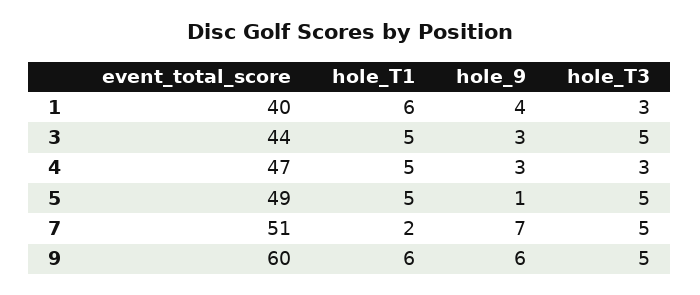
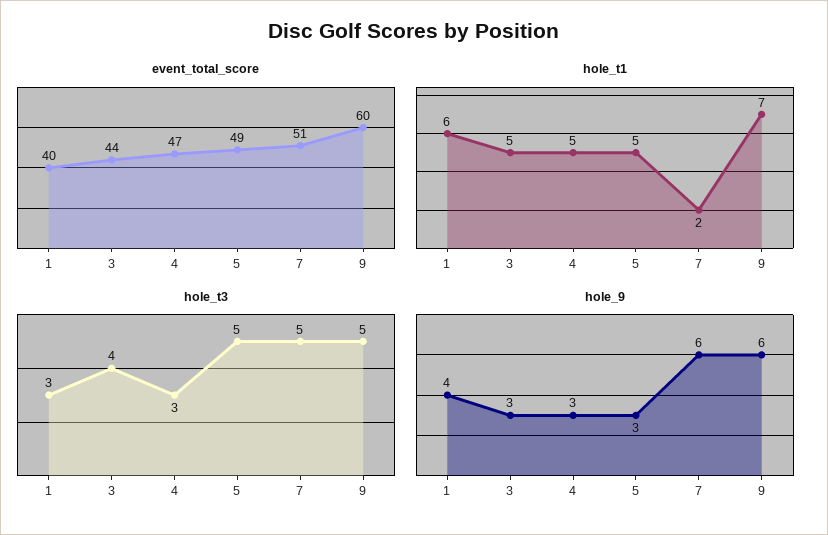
  {
    "event_total_score": {
      "1": 40,
      "3": 44,
      "4": 47,
      "5": 49,
      "7": 51,
      "9": 60
    },
    "hole_T1": {
      "1": 6,
      "3": 5,
      "4": 5,
      "5": 5,
      "7": 2,
-     "9": 6
+     "9": 7
    },
    "hole_9": {
      "1": 4,
      "3": 3,
      "4": 3,
-     "5": 1,
+     "5": 3,
-     "7": 7,
+     "7": 6,
      "9": 6
    },
    "hole_T3": {
      "1": 3,
-     "3": 5,
+     "3": 4,
      "4": 3,
      "5": 5,
      "7": 5,
      "9": 5
    }
  }

